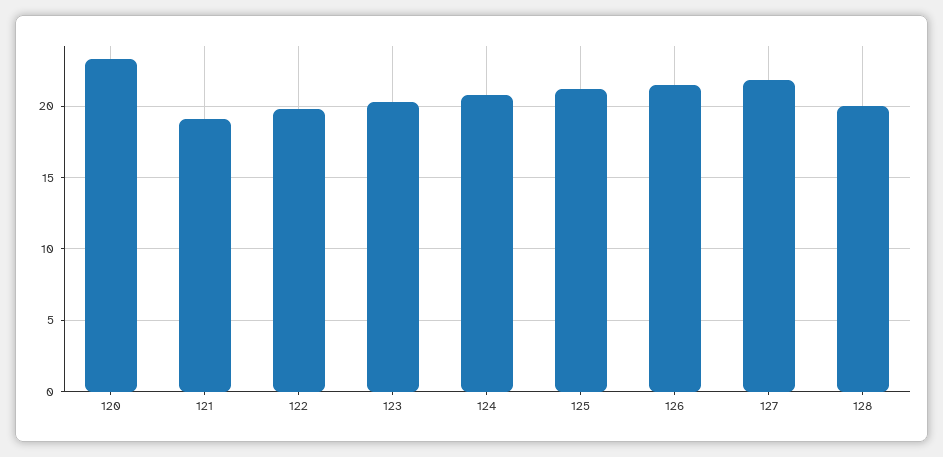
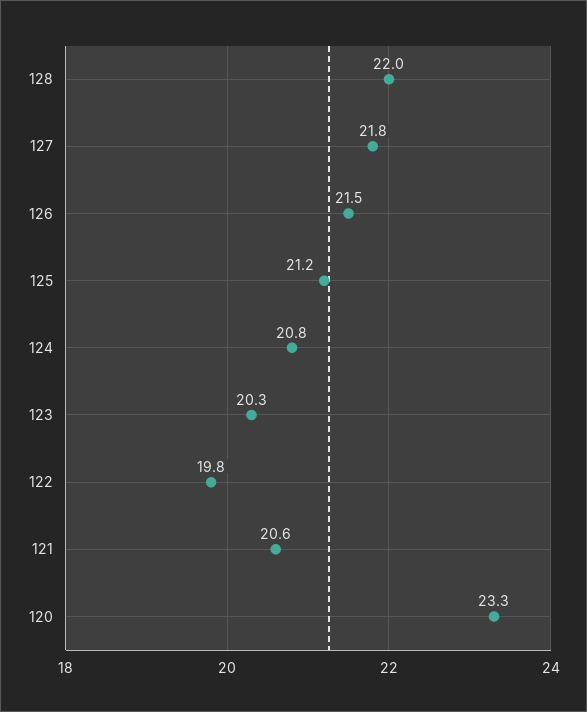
  {
    "120": 23.3,
-   "121": 19,
+   "121": 20.6,
    "122": 19.8,
    "123": 20.3,
    "124": 20.8,
    "125": 21.2,
    "126": 21.5,
    "127": 21.8,
-   "128": 20
+   "128": 22
  }

